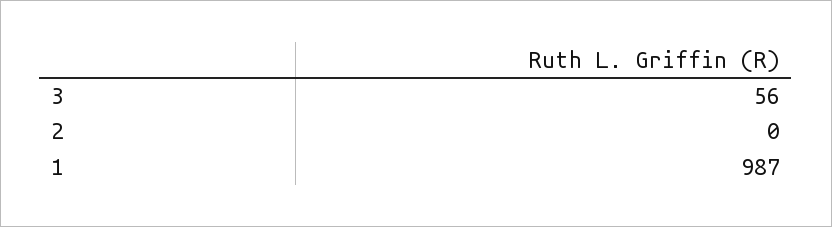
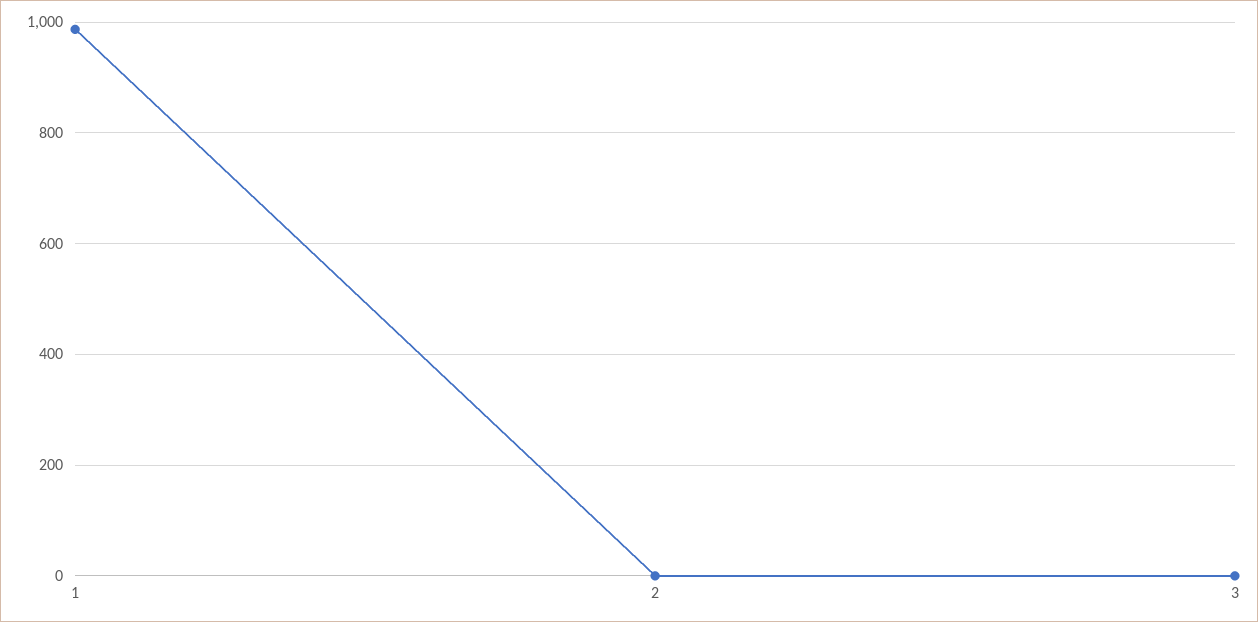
  {
-   "3": 56,
+   "3": 0,
    "2": 0,
    "1": 987
  }

